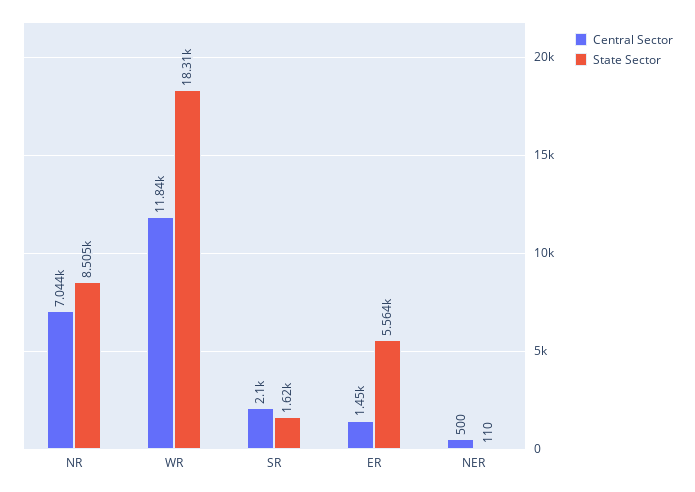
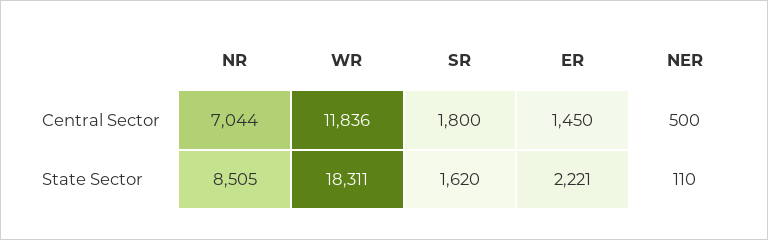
  {
    "Central Sector": {
      "NR": 7044,
      "WR": 11836,
-     "SR": 2100,
+     "SR": 1800,
      "ER": 1450,
      "NER": 500
    },
    "State Sector": {
      "NR": 8505,
      "WR": 18311,
      "SR": 1620,
-     "ER": 5564,
+     "ER": 2221,
      "NER": 110
    }
  }

